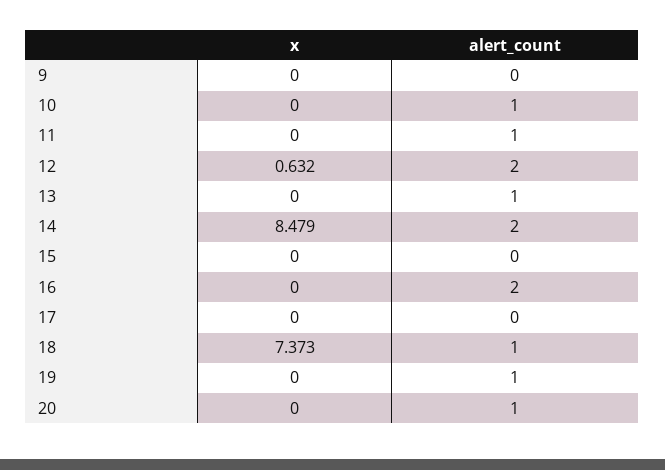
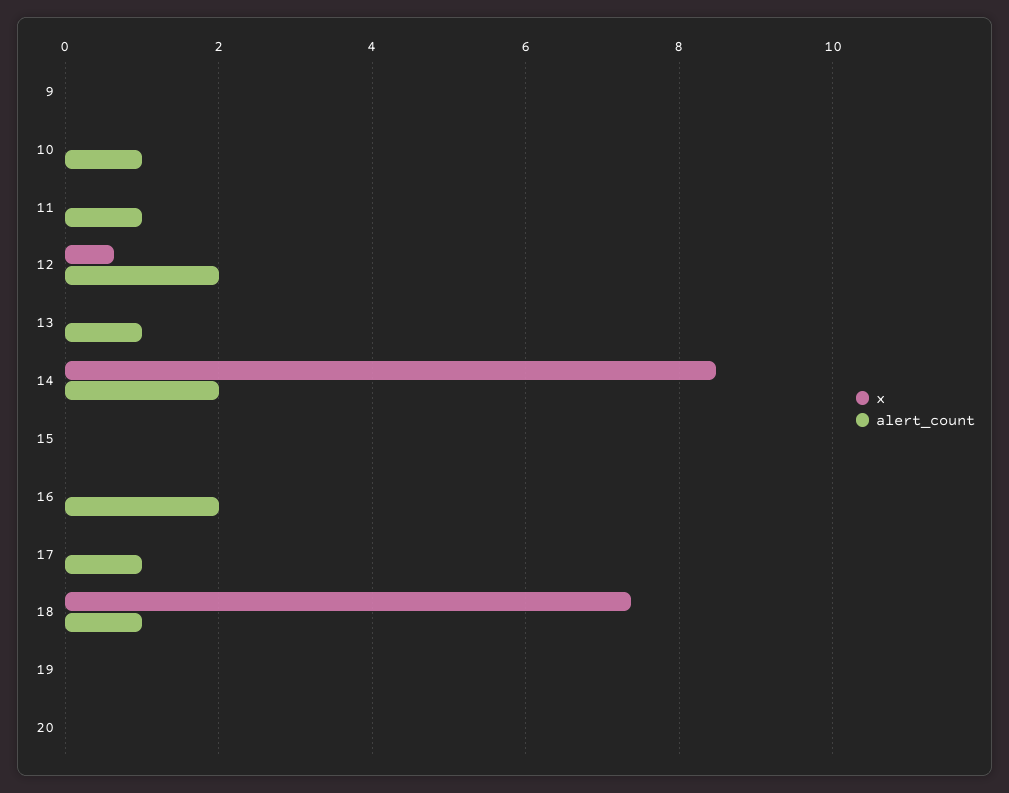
  {
    "x": {
      "9": 0,
      "10": 0,
      "11": 0,
      "12": 0.632,
      "13": 0,
      "14": 8.479,
      "15": 0,
      "16": 0,
      "17": 0,
      "18": 7.373,
      "19": 0,
      "20": 0
    },
    "alert_count": {
      "9": 0,
      "10": 1,
      "11": 1,
      "12": 2,
      "13": 1,
      "14": 2,
      "15": 0,
      "16": 2,
-     "17": 0,
+     "17": 1,
      "18": 1,
-     "19": 1,
+     "19": 0,
-     "20": 1
+     "20": 0
    }
  }

